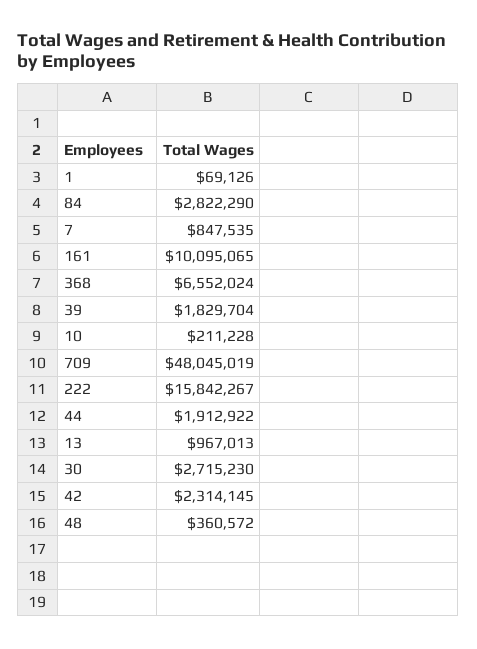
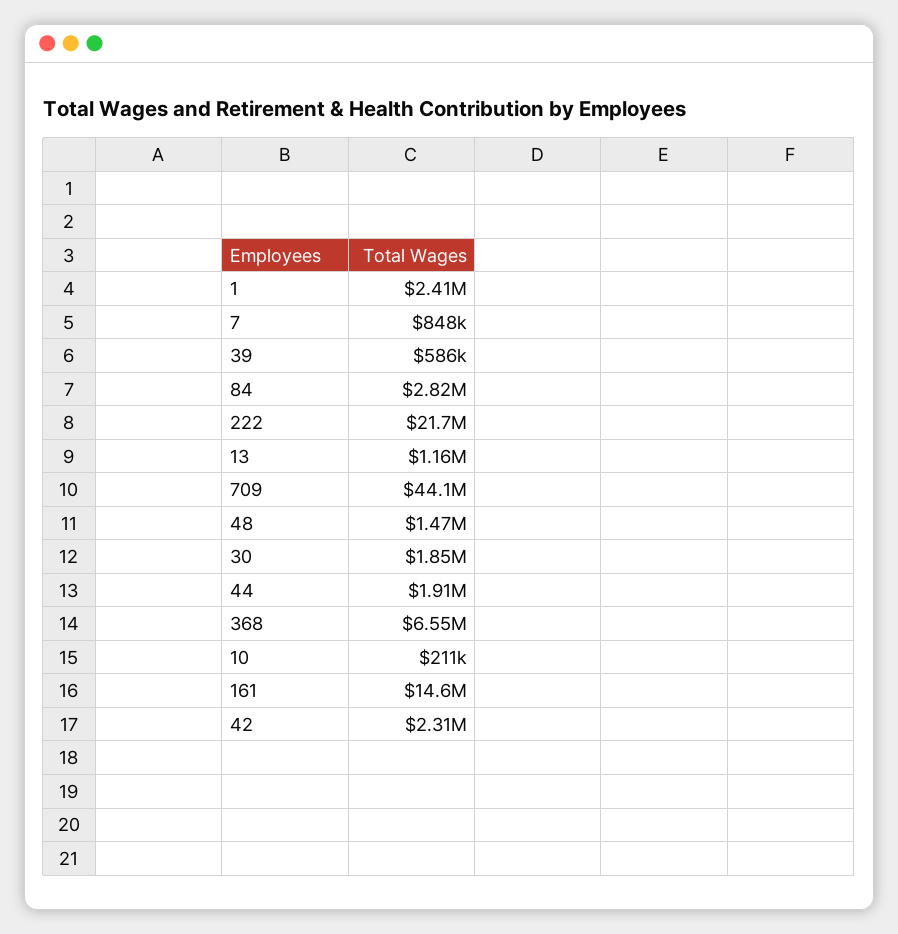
  {
-   "1": 69126,
+   "1": 2410000,
    "84": 2822290,
    "7": 847535,
-   "161": 10095065,
+   "161": 14600000,
    "368": 6552024,
-   "39": 1829704,
+   "39": 586000,
    "10": 211228,
-   "709": 48045019,
+   "709": 44100000,
-   "222": 15842267,
+   "222": 21700000,
    "44": 1912922,
-   "13": 967013,
+   "13": 1160000,
-   "30": 2715230,
+   "30": 1850000,
    "42": 2314145,
-   "48": 360572
+   "48": 1470000
  }

